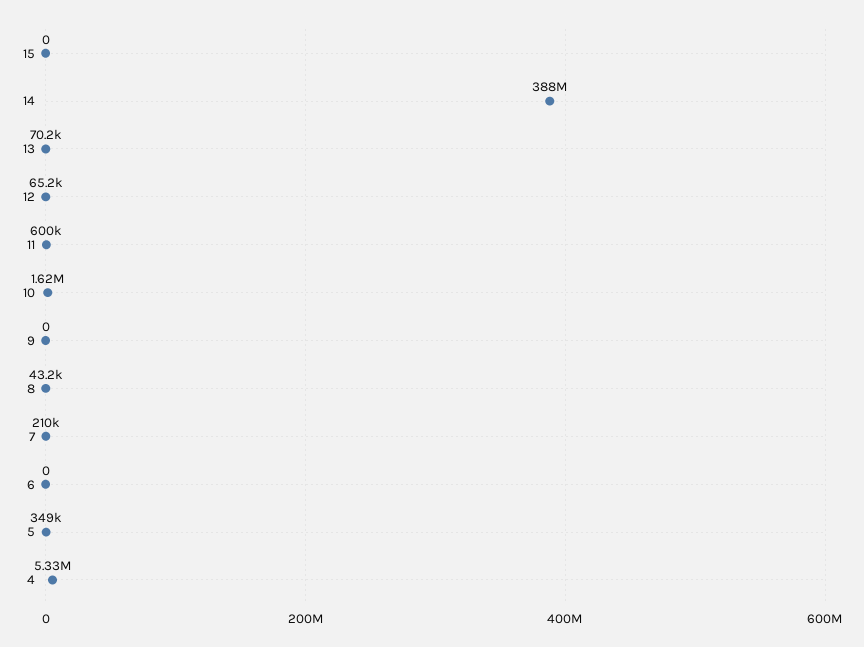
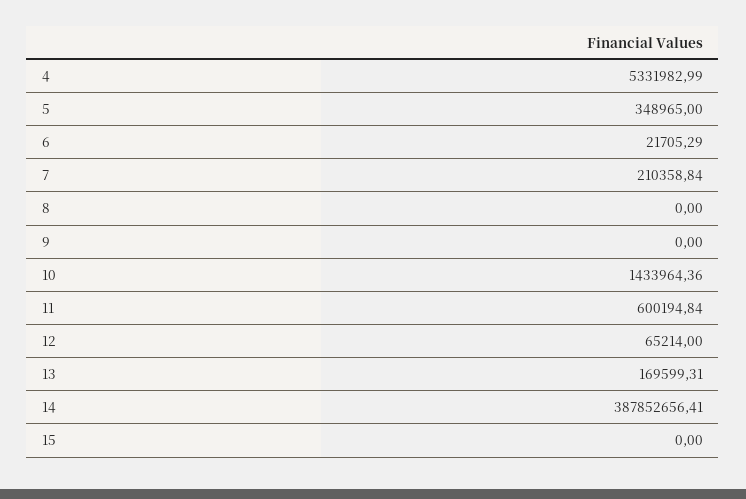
  {
    "15": 0,
    "14": 387852656.41,
-   "13": 70200,
+   "13": 169599.31,
    "12": 65214,
    "11": 600194.84,
-   "10": 1620000,
+   "10": 1433964.36,
    "9": 0,
-   "8": 43200,
+   "8": 0,
    "7": 210358.84,
-   "6": 0,
+   "6": 21705.29,
    "5": 348965,
    "4": 5331982.99
  }

